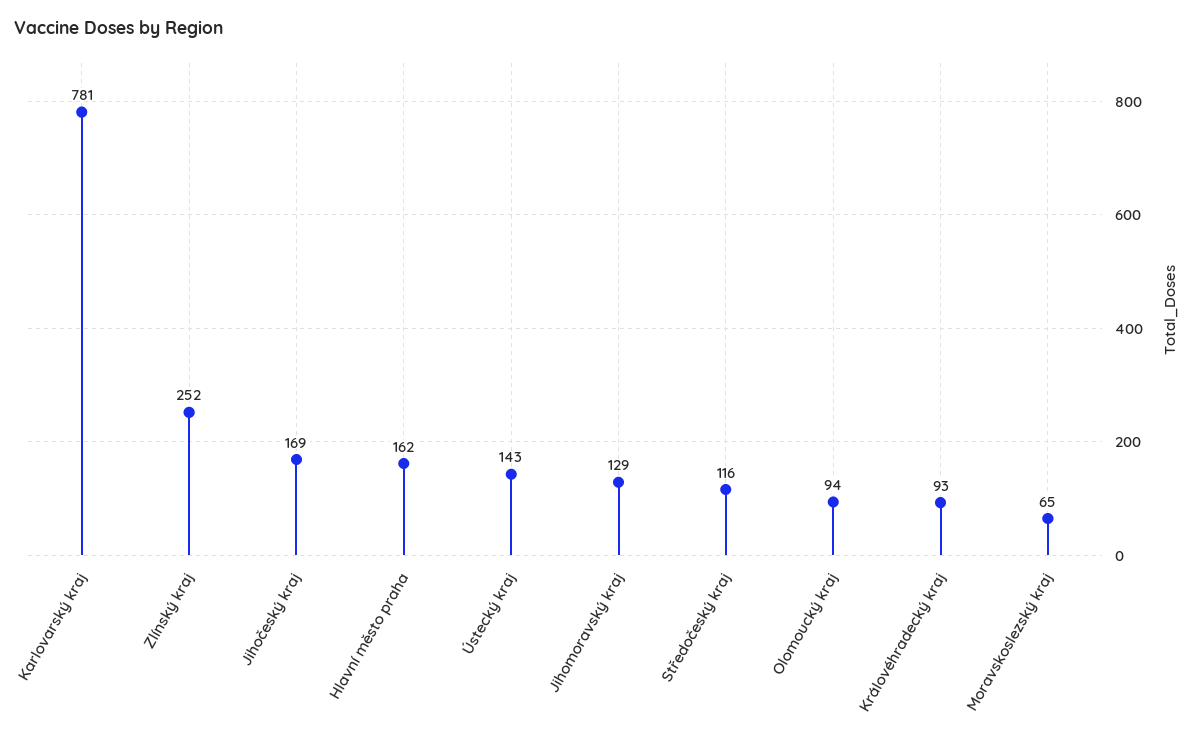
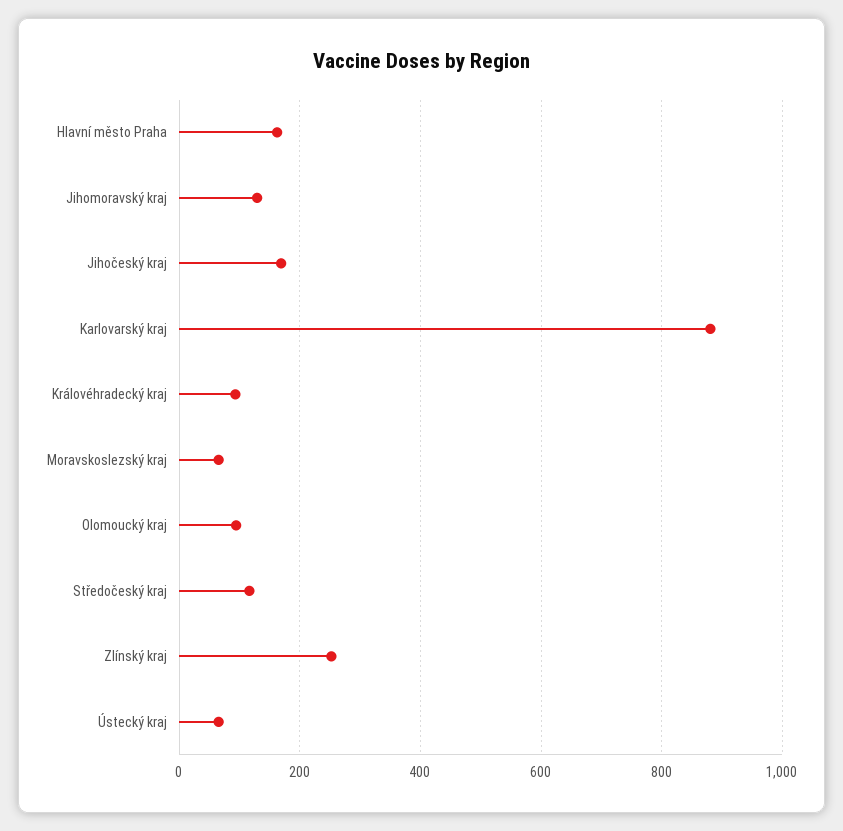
  {
-   "Karlovarský kraj": 781,
+   "Karlovarský kraj": 880,
    "Zlínský kraj": 252,
    "Jihočeský kraj": 169,
    "Hlavní město praha": 162,
-   "Ústecký kraj": 143,
+   "Ústecký kraj": 60,
    "Jihomoravský kraj": 129,
    "Středočeský kraj": 116,
    "Olomoucký kraj": 94,
    "Královéhradecký kraj": 93,
    "Moravskoslezský kraj": 65
  }

